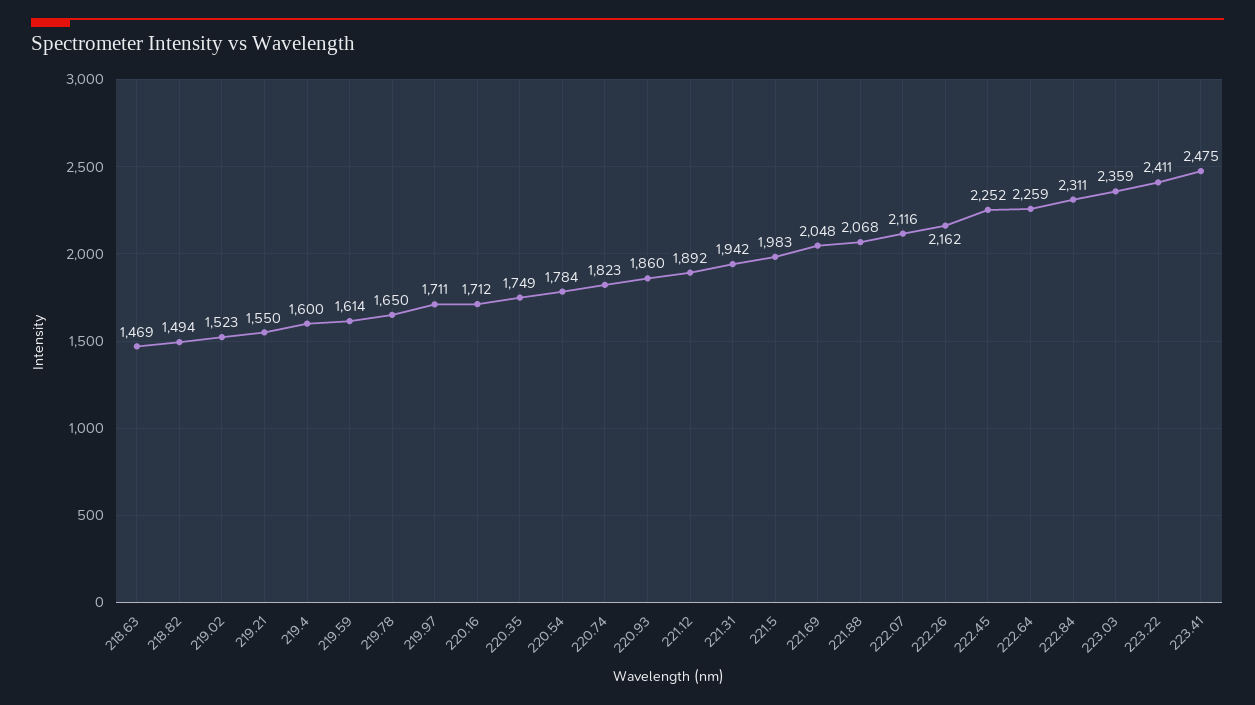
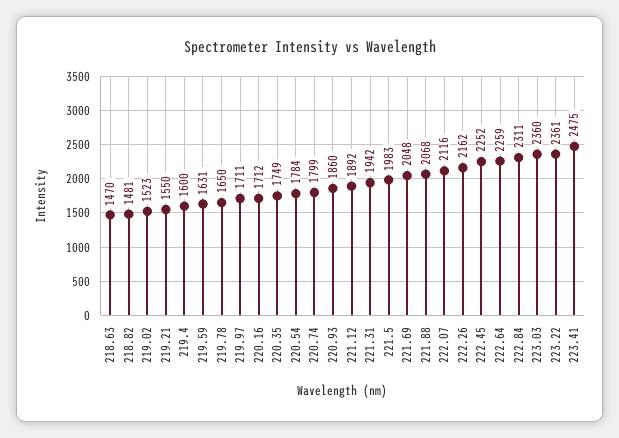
  {
-   "218.63": 1469,
+   "218.63": 1470,
-   "218.82": 1494,
+   "218.82": 1481,
    "219.02": 1523,
    "219.21": 1550,
    "219.4": 1600,
-   "219.59": 1614,
+   "219.59": 1631,
    "219.78": 1650,
    "219.97": 1711,
    "220.16": 1712,
    "220.35": 1749,
    "220.54": 1784,
-   "220.74": 1823,
+   "220.74": 1799,
    "220.93": 1860,
    "221.12": 1892,
    "221.31": 1942,
    "221.5": 1983,
    "221.69": 2048,
    "221.88": 2068,
    "222.07": 2116,
    "222.26": 2162,
    "222.45": 2252,
    "222.64": 2259,
    "222.84": 2311,
-   "223.03": 2359,
+   "223.03": 2360,
-   "223.22": 2411,
+   "223.22": 2361,
    "223.41": 2475
  }

